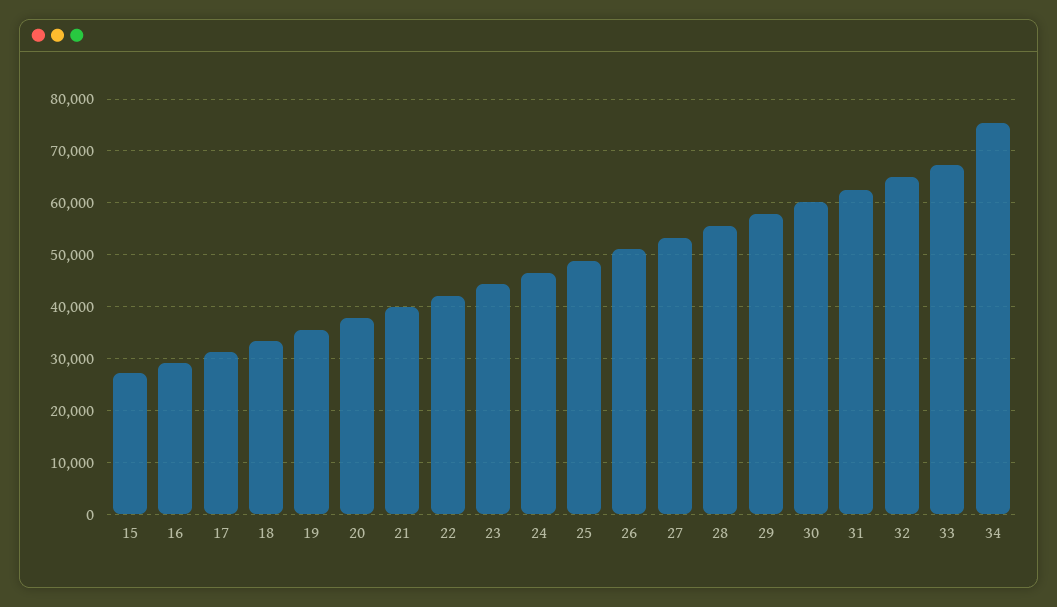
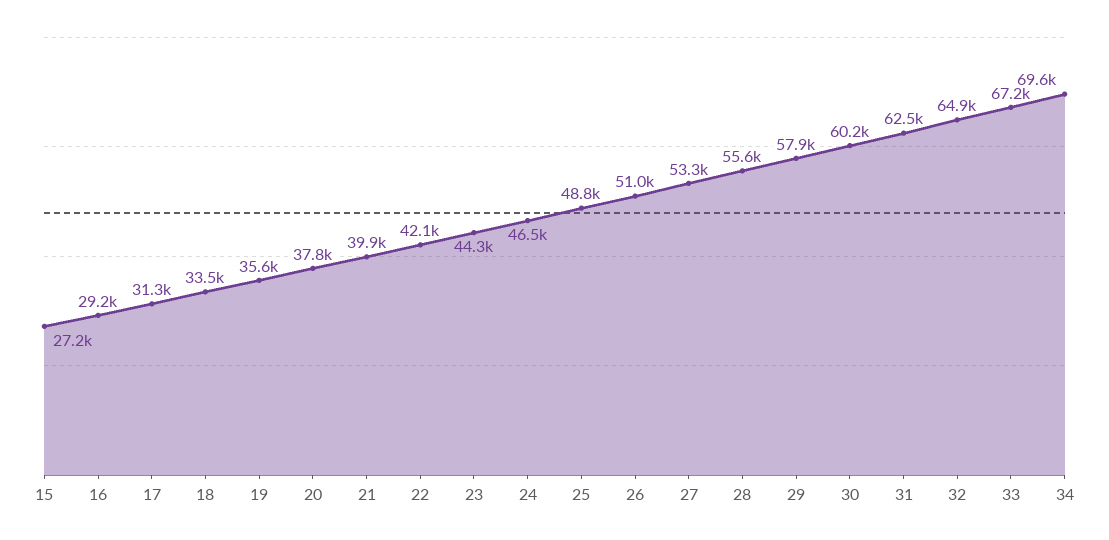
  {
    "15": 27200,
    "16": 29200,
    "17": 31300,
    "18": 33500,
    "19": 35600,
    "20": 37800,
    "21": 39900,
    "22": 42100,
    "23": 44300,
    "24": 46500,
    "25": 48800,
    "26": 51000,
    "27": 53300,
    "28": 55600,
    "29": 57900,
    "30": 60200,
    "31": 62500,
    "32": 64900,
    "33": 67200,
-   "34": 76000
+   "34": 69600
  }

